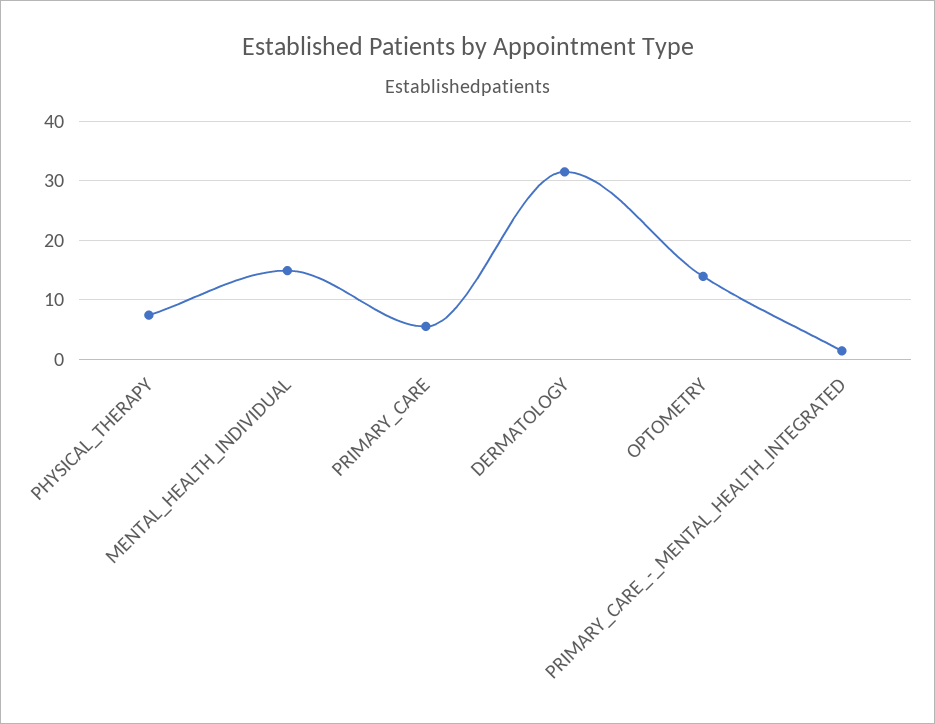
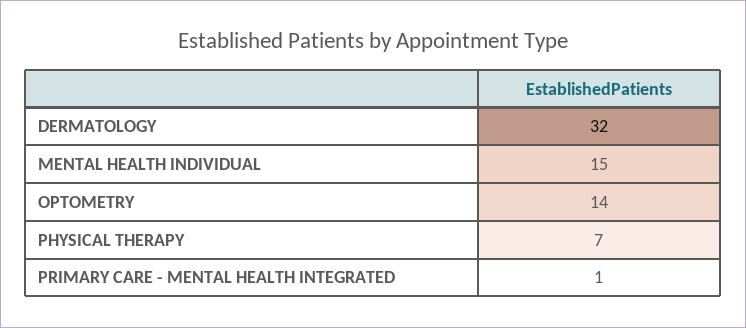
  {
    "PHYSICAL_THERAPY": 7,
    "MENTAL_HEALTH_INDIVIDUAL": 15,
-   "PRIMARY_CARE": 6,
    "DERMATOLOGY": 32,
    "OPTOMETRY": 14,
    "PRIMARY_CARE_-_MENTAL_HEALTH_INTEGRATED": 1
  }

